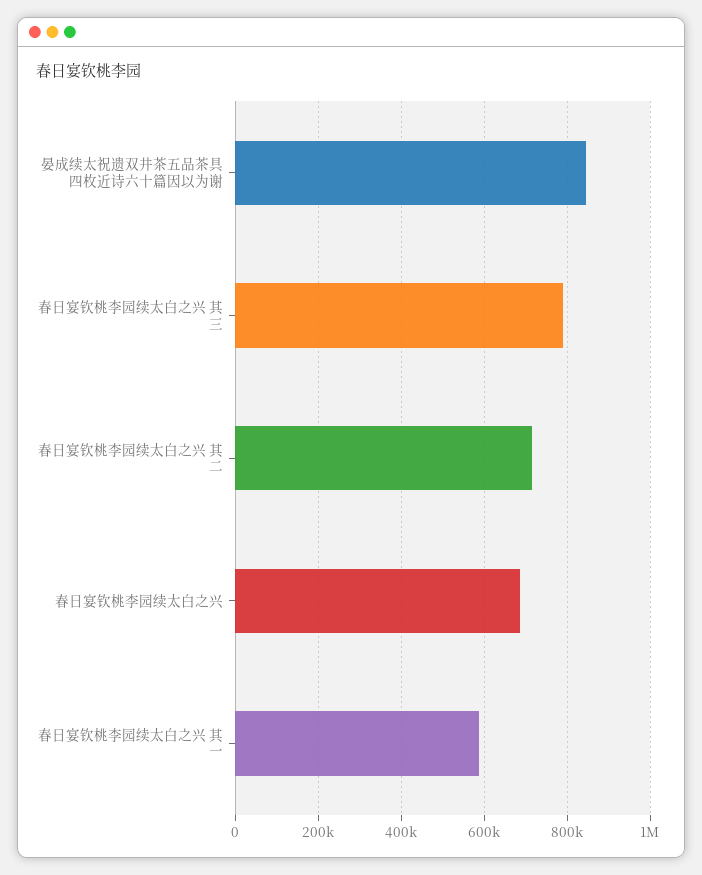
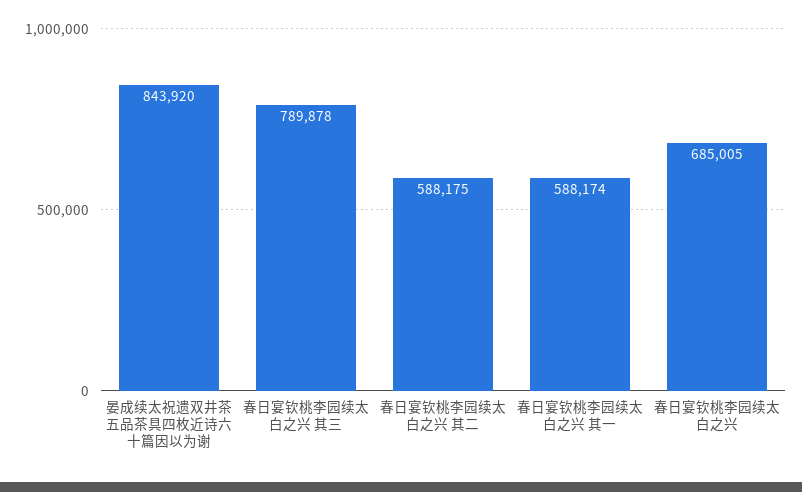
  {
    "晏成续太祝遗双井茶五品茶具四枚近诗六十篇因以为谢": 843920,
    "春日宴钦桃李园续太白之兴 其三": 789878,
-   "春日宴钦桃李园续太白之兴 其二": 720000,
+   "春日宴钦桃李园续太白之兴 其二": 588175,
    "春日宴钦桃李园续太白之兴": 685005,
    "春日宴钦桃李园续太白之兴 其一": 588174
  }

